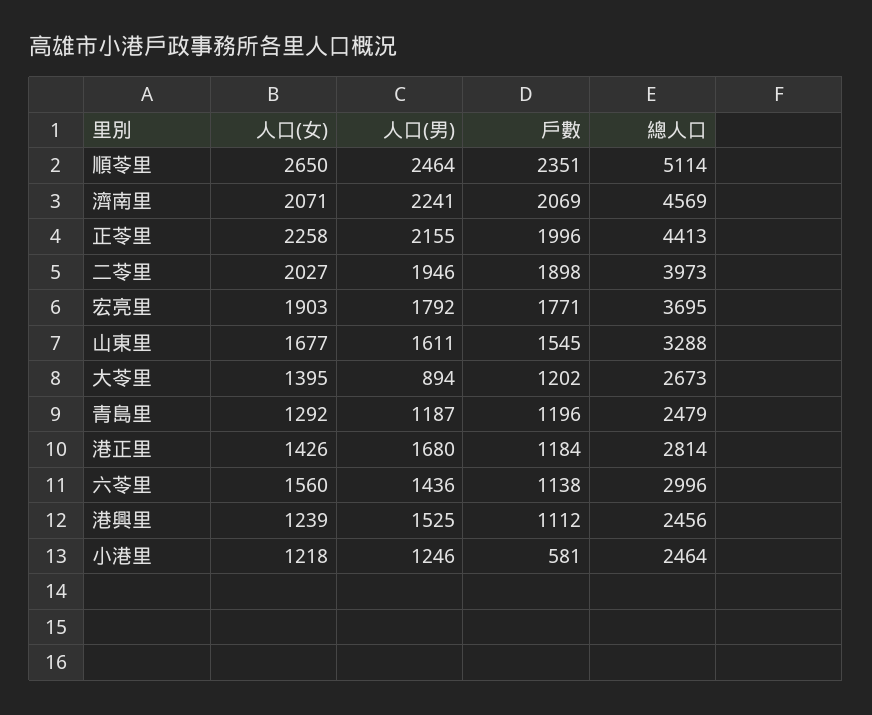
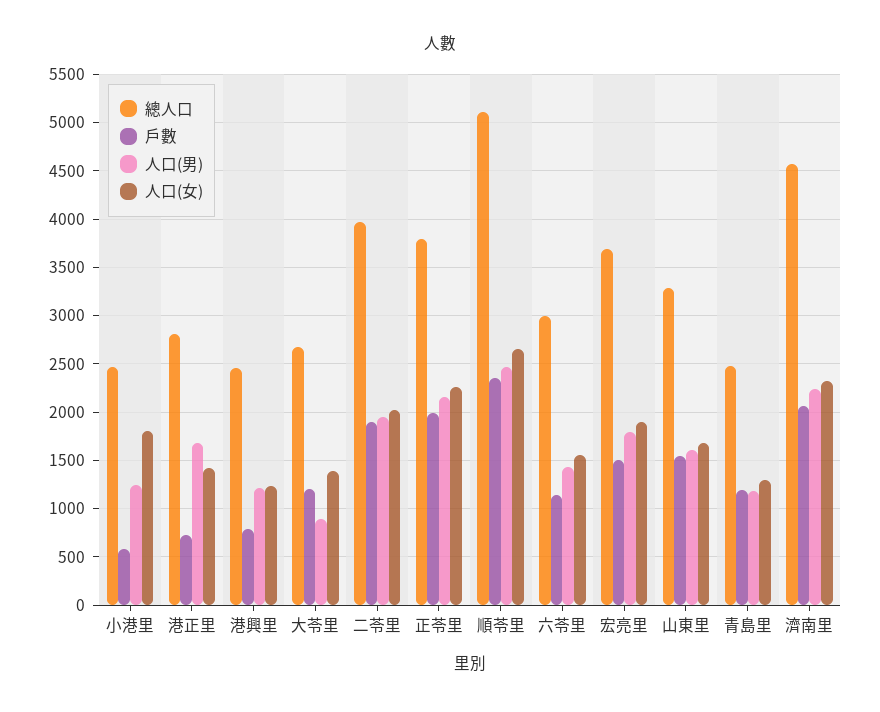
  {
    "人口(女)": {
      "順苓里": 2650,
-     "濟南里": 2071,
+     "濟南里": 2300,
      "正苓里": 2258,
      "二苓里": 2027,
      "宏亮里": 1903,
      "山東里": 1677,
      "大苓里": 1395,
      "青島里": 1292,
      "港正里": 1426,
      "六苓里": 1560,
      "港興里": 1239,
-     "小港里": 1218
+     "小港里": 1800
    },
    "人口(男)": {
      "順苓里": 2464,
      "濟南里": 2241,
      "正苓里": 2155,
      "二苓里": 1946,
      "宏亮里": 1792,
      "山東里": 1611,
      "大苓里": 894,
      "青島里": 1187,
      "港正里": 1680,
      "六苓里": 1436,
-     "港興里": 1525,
+     "港興里": 1200,
      "小港里": 1246
    },
    "戶數": {
      "順苓里": 2351,
      "濟南里": 2069,
      "正苓里": 1996,
      "二苓里": 1898,
-     "宏亮里": 1771,
+     "宏亮里": 1500,
      "山東里": 1545,
      "大苓里": 1202,
      "青島里": 1196,
-     "港正里": 1184,
+     "港正里": 700,
      "六苓里": 1138,
-     "港興里": 1112,
+     "港興里": 800,
      "小港里": 581
    },
    "總人口": {
      "順苓里": 5114,
      "濟南里": 4569,
-     "正苓里": 4413,
+     "正苓里": 3800,
      "二苓里": 3973,
      "宏亮里": 3695,
      "山東里": 3288,
      "大苓里": 2673,
      "青島里": 2479,
      "港正里": 2814,
      "六苓里": 2996,
      "港興里": 2456,
      "小港里": 2464
    }
  }

